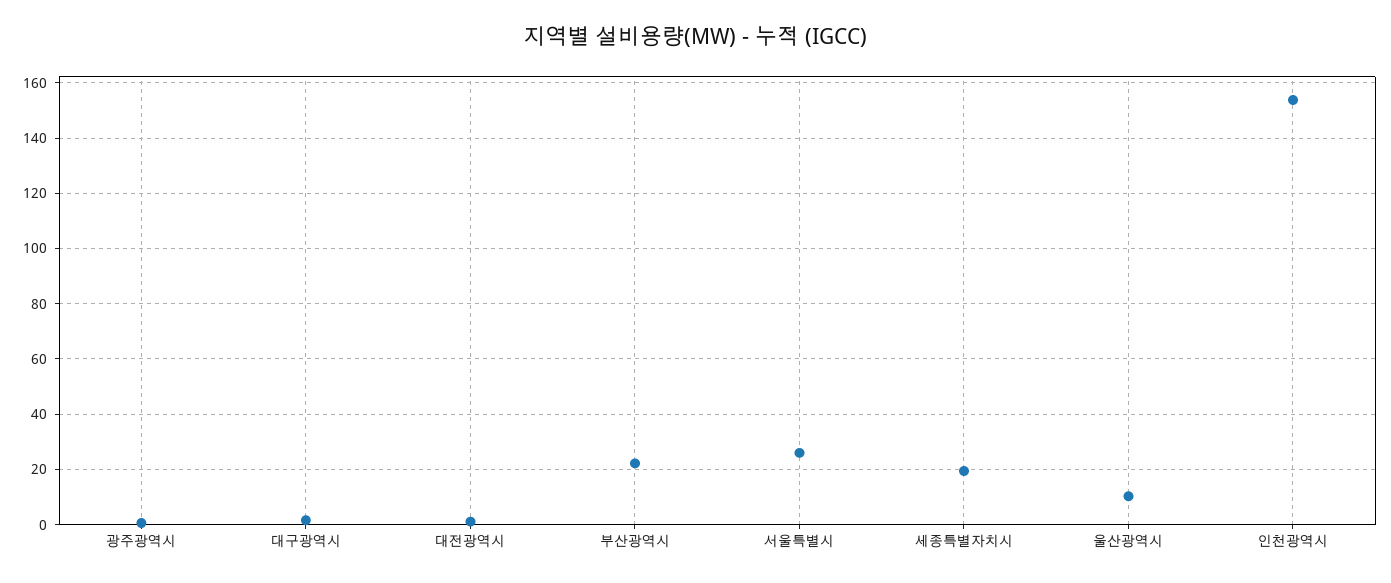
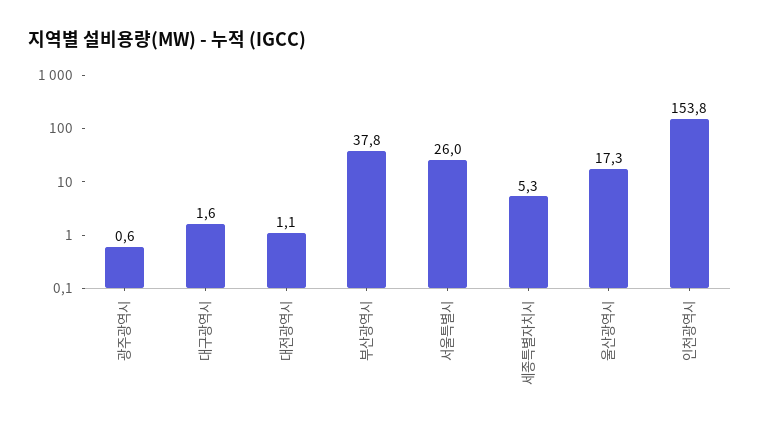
  {
    "광주광역시": 0.6,
    "대구광역시": 1.6,
    "대전광역시": 1.1,
-   "부산광역시": 22.5,
+   "부산광역시": 37.8,
    "서울특별시": 26,
-   "세종특별자치시": 20,
+   "세종특별자치시": 5.3,
-   "울산광역시": 10,
+   "울산광역시": 17.3,
    "인천광역시": 153.8
  }

